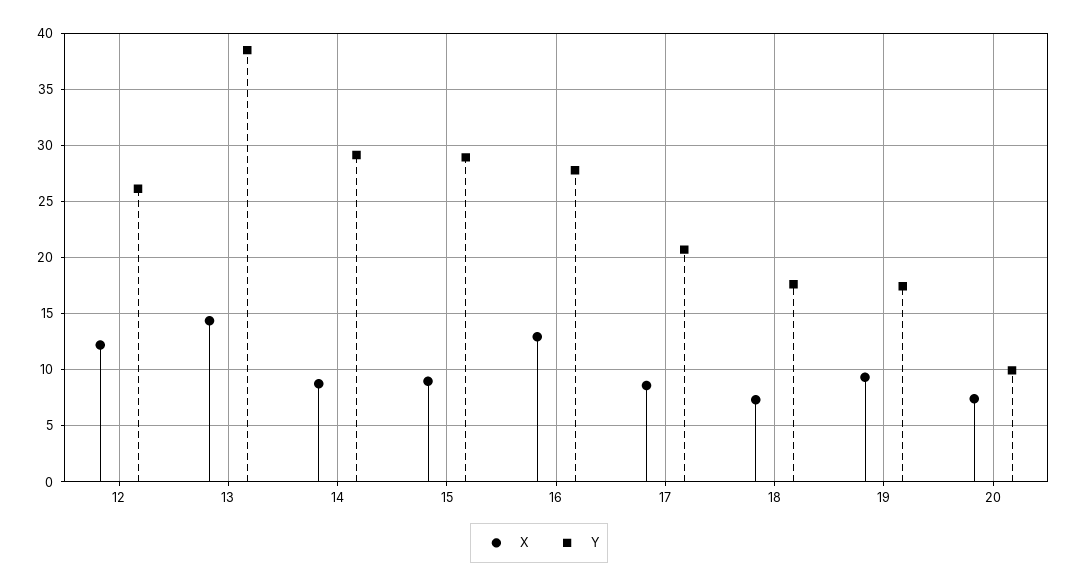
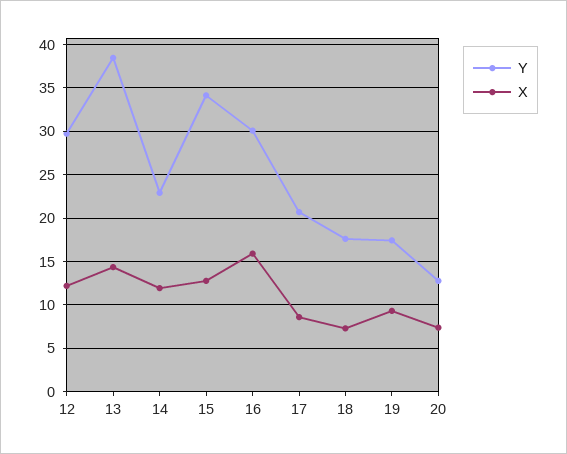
  {
    "X": {
      "12": 12,
      "13": 14,
-     "14": 9,
+     "14": 12,
-     "15": 9,
+     "15": 13,
-     "16": 13,
+     "16": 16,
      "17": 9,
      "18": 7,
      "19": 9,
      "20": 7
    },
    "Y": {
-     "12": 26,
+     "12": 30,
      "13": 38,
-     "14": 29,
+     "14": 23,
-     "15": 29,
+     "15": 34,
-     "16": 28,
+     "16": 30,
      "17": 21,
      "18": 18,
      "19": 17,
-     "20": 10
+     "20": 13
    }
  }

